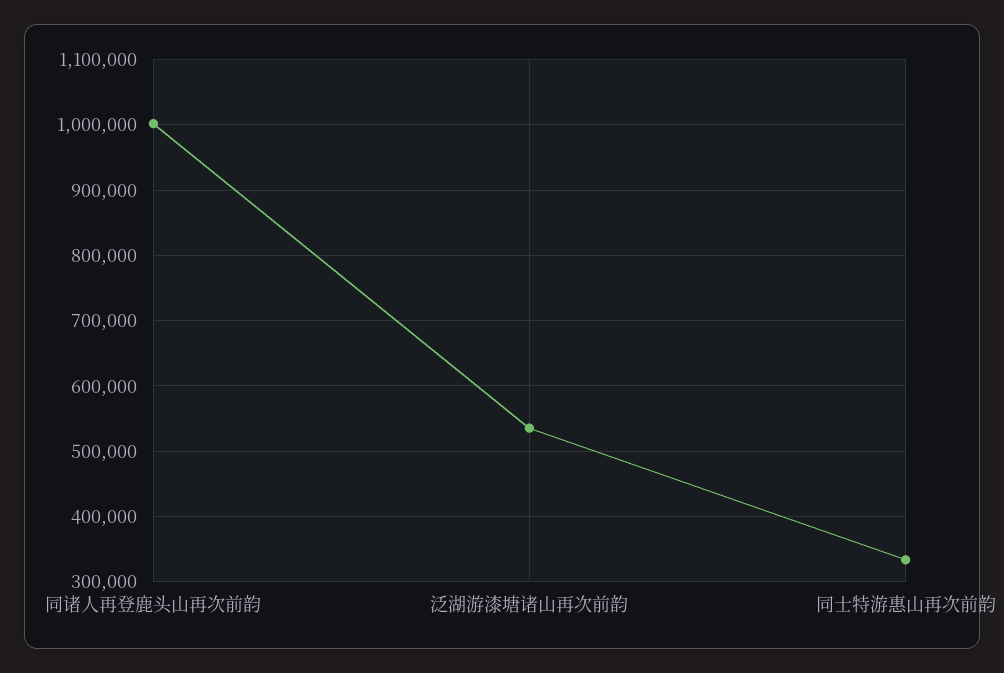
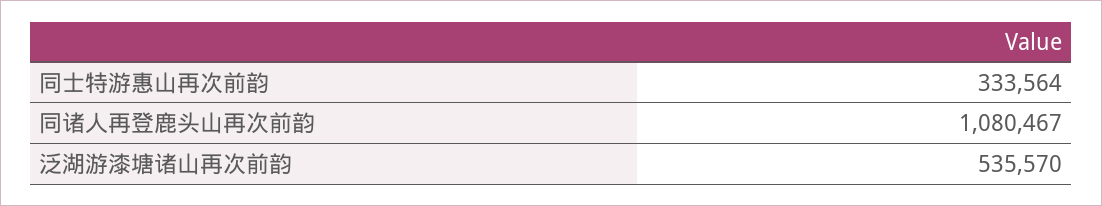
  {
-   "同诸人再登鹿头山再次前韵": 1000000,
+   "同诸人再登鹿头山再次前韵": 1080467,
    "泛湖游漆塘诸山再次前韵": 535570,
    "同士特游惠山再次前韵": 333564
  }

